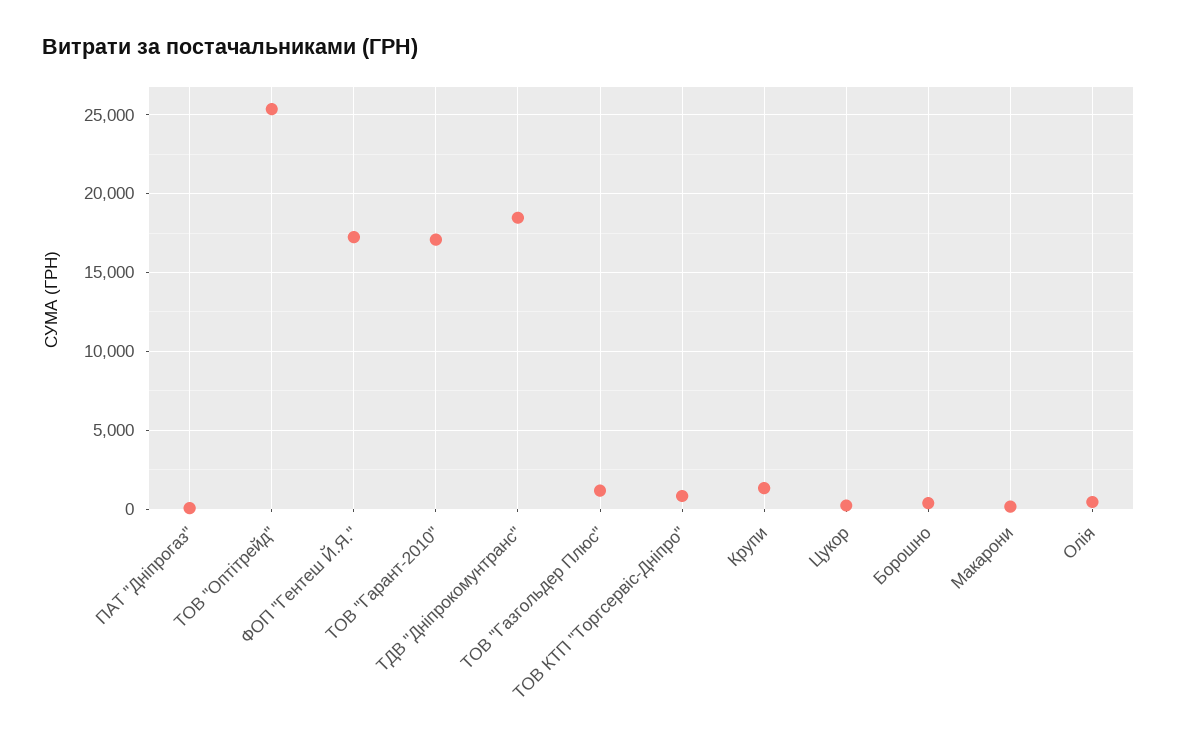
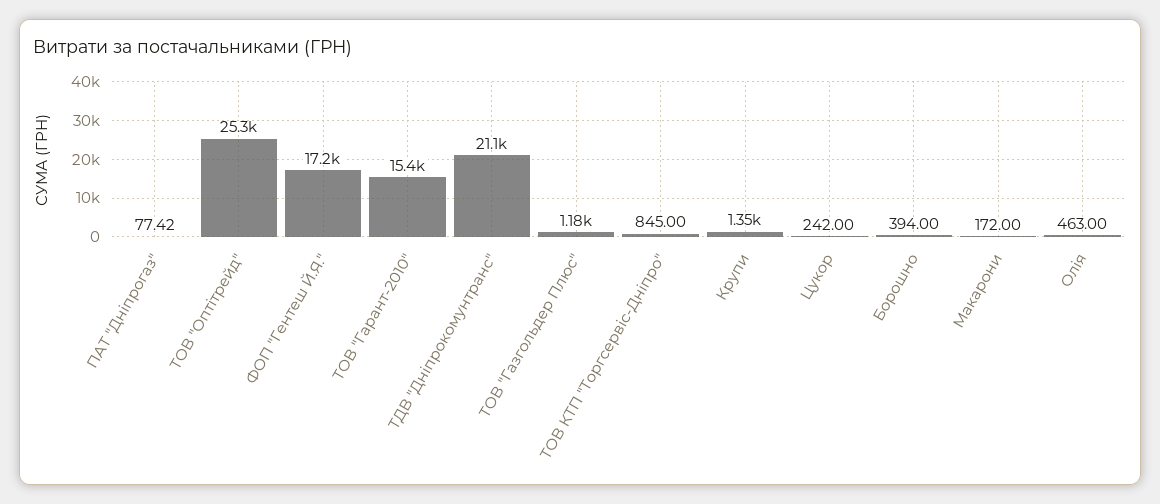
  {
    "ПАТ \"Дніпрогаз\"": 77.42,
    "ТОВ \"Оптітрейд\"": 25300,
    "ФОП \"Гентеш Й.Я.\"": 17200,
-   "ТОВ \"Гарант-2010\"": 17000,
+   "ТОВ \"Гарант-2010\"": 15400,
-   "ТДВ \"Дніпрокомунтранс\"": 18500,
+   "ТДВ \"Дніпрокомунтранс\"": 21100,
    "ТОВ \"Газгольдер Плюс\"": 1180,
    "ТОВ КТП \"Торгсервіс-Дніпро\"": 845,
    "Крупи": 1350,
    "Цукор": 242,
    "Борошно": 394,
    "Макарони": 172,
    "Олія": 463
  }

